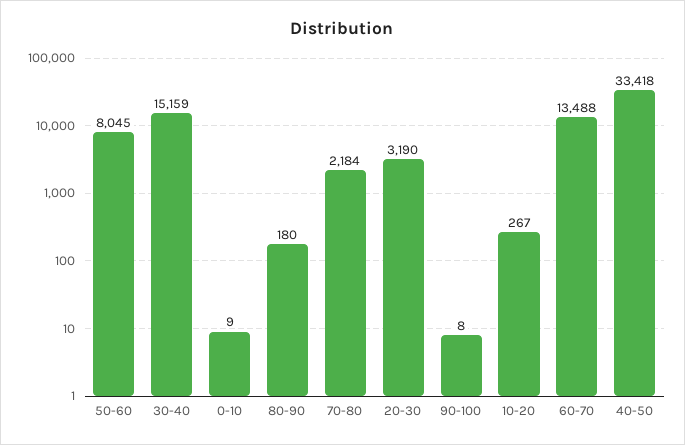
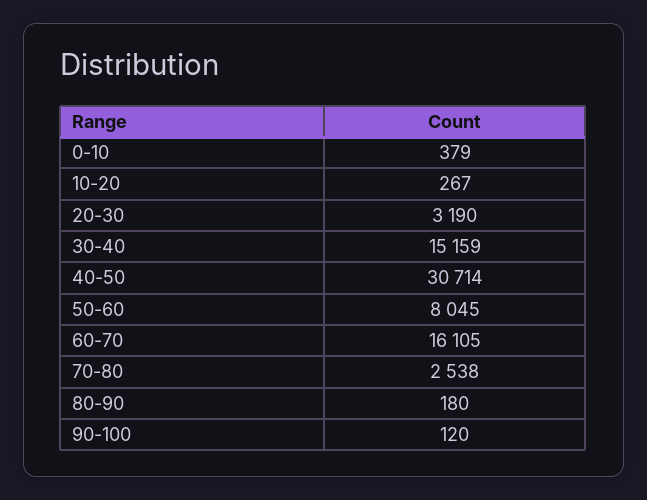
  {
    "50-60": 8045,
    "30-40": 15159,
-   "0-10": 9,
+   "0-10": 379,
    "80-90": 180,
-   "70-80": 2184,
+   "70-80": 2538,
    "20-30": 3190,
-   "90-100": 8,
+   "90-100": 120,
    "10-20": 267,
-   "60-70": 13488,
+   "60-70": 16105,
-   "40-50": 33418
+   "40-50": 30714
  }

